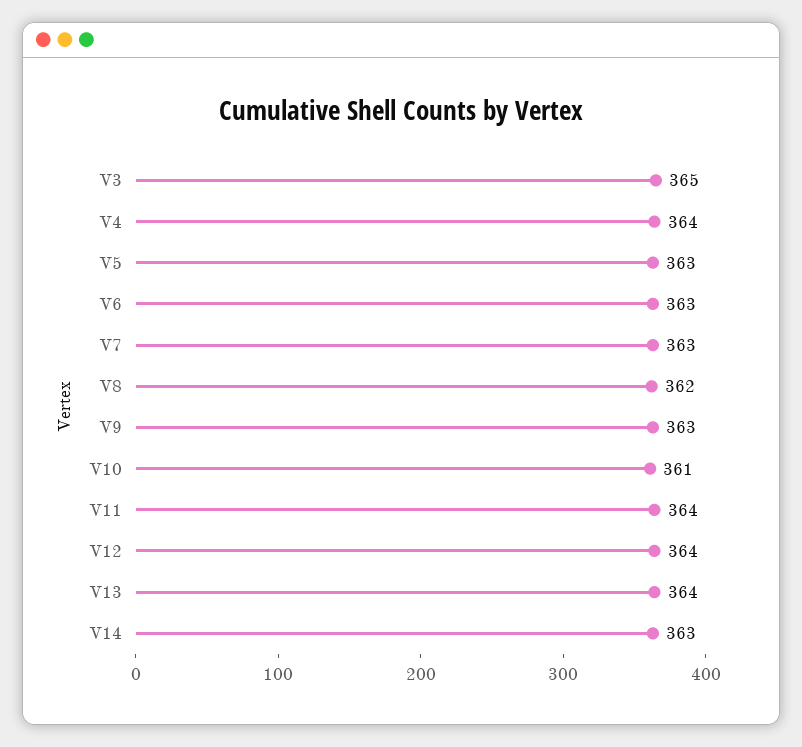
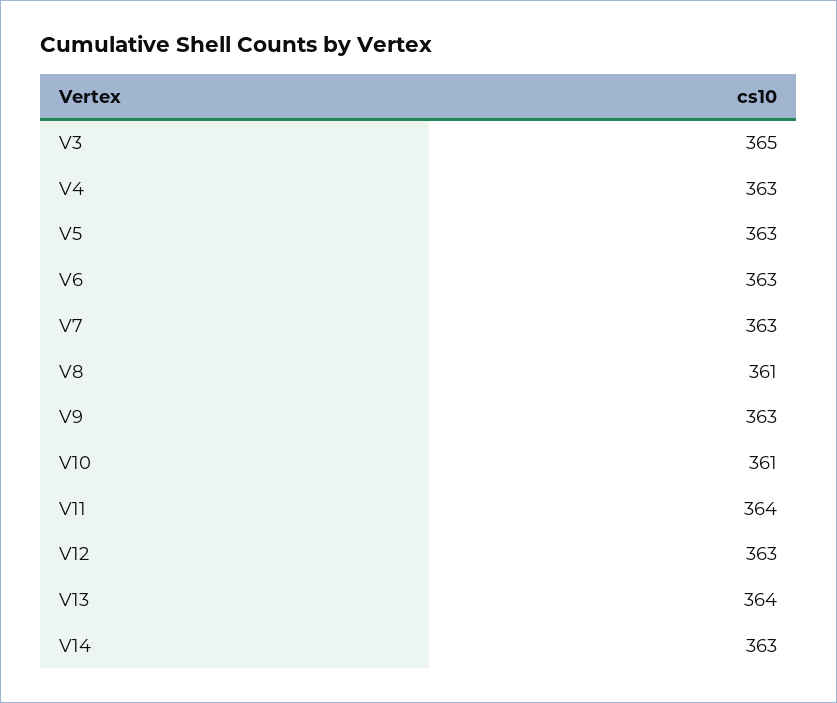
  {
    "V3": 365,
-   "V4": 364,
+   "V4": 363,
    "V5": 363,
    "V6": 363,
    "V7": 363,
-   "V8": 362,
+   "V8": 361,
    "V9": 363,
    "V10": 361,
    "V11": 364,
-   "V12": 364,
+   "V12": 363,
    "V13": 364,
    "V14": 363
  }

